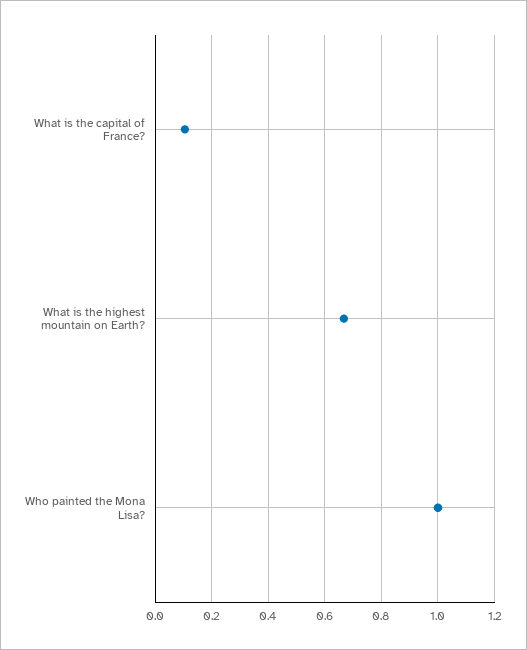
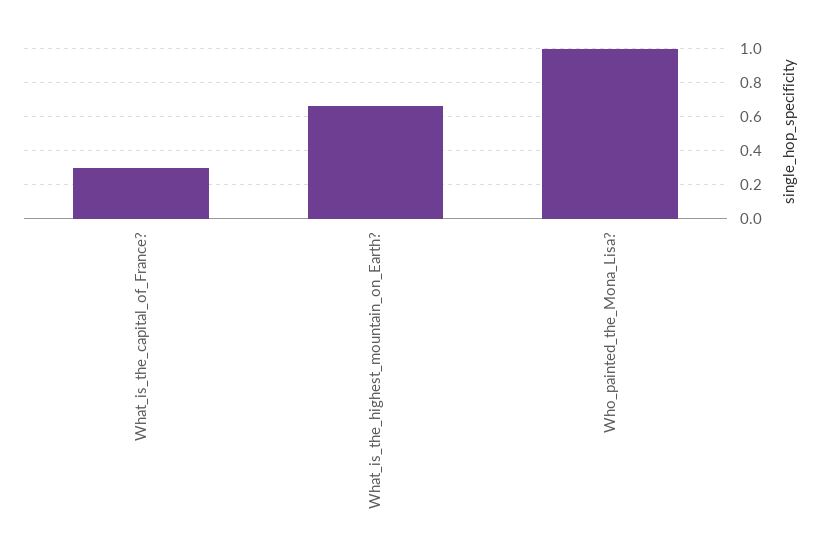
  {
-   "What is the capital of France?": 0.1,
+   "What is the capital of France?": 0.3,
    "What is the highest mountain on Earth?": 0.675,
    "Who painted the Mona Lisa?": 1
  }

